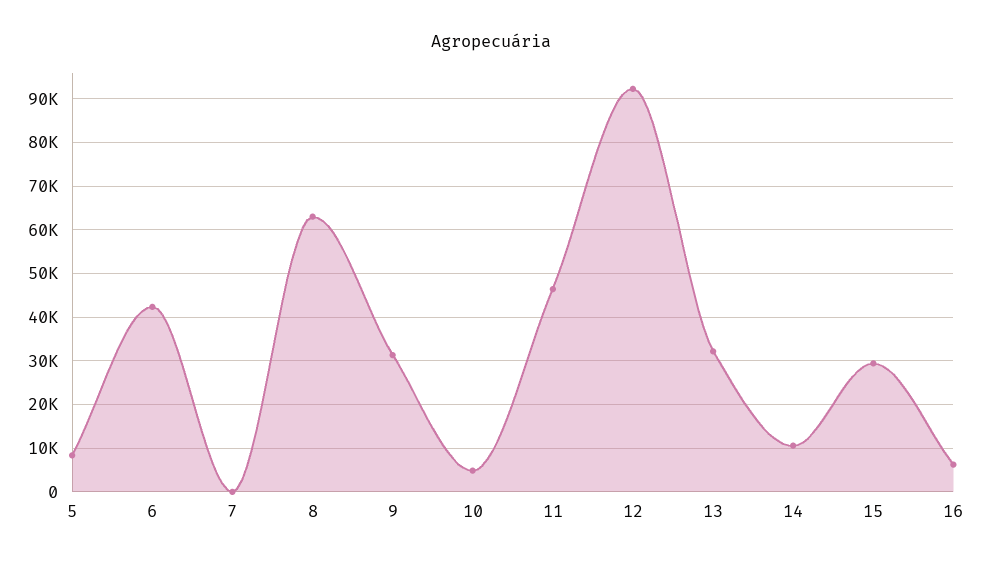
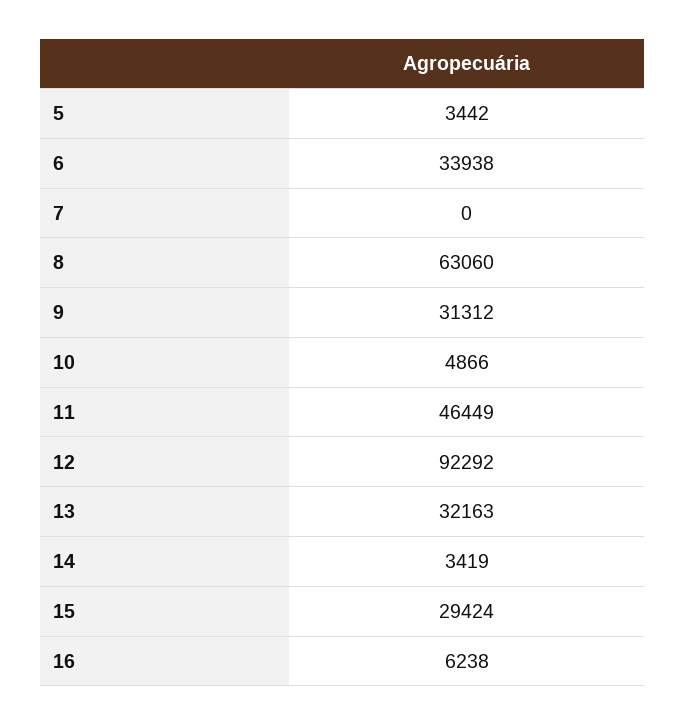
  {
-   "5": 8000,
+   "5": 3442,
-   "6": 42000,
+   "6": 33938,
    "7": 0,
    "8": 63060,
    "9": 31312,
    "10": 4866,
    "11": 46449,
    "12": 92292,
    "13": 32163,
-   "14": 10000,
+   "14": 3419,
    "15": 29424,
    "16": 6238
  }

